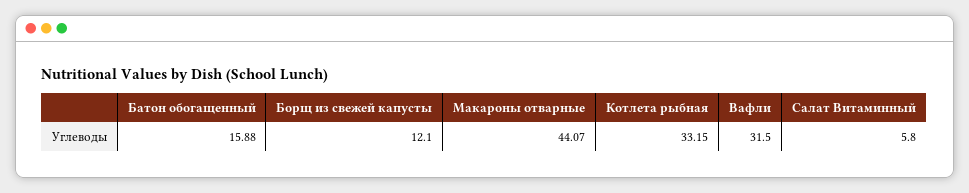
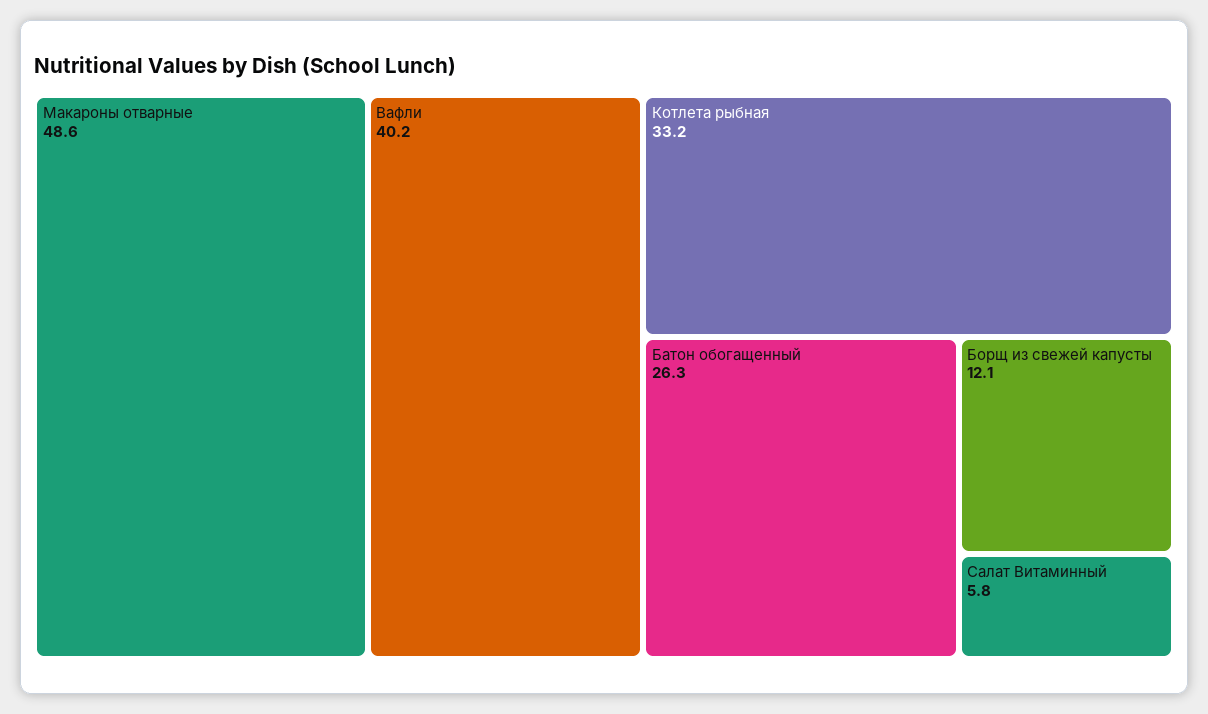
  {
-   "Батон обогащенный": 15.88,
+   "Батон обогащенный": 26.3,
    "Борщ из свежей капусты": 12.1,
-   "Макароны отварные": 44.07,
+   "Макароны отварные": 48.6,
    "Котлета рыбная": 33.15,
-   "Вафли": 31.5,
+   "Вафли": 40.2,
    "Салат Витаминный": 5.8
  }

